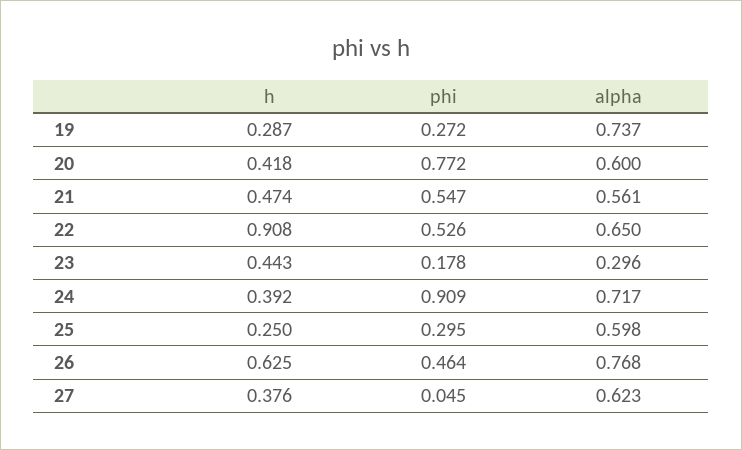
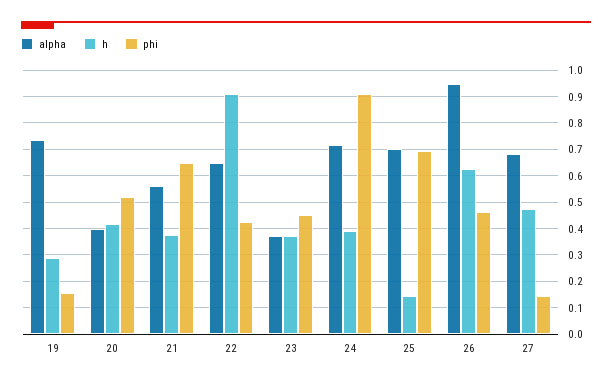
  {
    "h": {
      "19": 0.287,
      "20": 0.418,
-     "21": 0.474,
+     "21": 0.375,
      "22": 0.908,
-     "23": 0.443,
+     "23": 0.375,
      "24": 0.392,
-     "25": 0.25,
+     "25": 0.15,
      "26": 0.625,
-     "27": 0.376
+     "27": 0.475
    },
    "phi": {
-     "19": 0.272,
+     "19": 0.15,
-     "20": 0.772,
+     "20": 0.525,
-     "21": 0.547,
+     "21": 0.65,
-     "22": 0.526,
+     "22": 0.425,
-     "23": 0.178,
+     "23": 0.45,
      "24": 0.909,
-     "25": 0.295,
+     "25": 0.7,
      "26": 0.464,
-     "27": 0.045
+     "27": 0.15
    },
    "alpha": {
      "19": 0.737,
-     "20": 0.6,
+     "20": 0.4,
      "21": 0.561,
      "22": 0.65,
-     "23": 0.296,
+     "23": 0.375,
      "24": 0.717,
-     "25": 0.598,
+     "25": 0.7,
-     "26": 0.768,
+     "26": 0.95,
-     "27": 0.623
+     "27": 0.675
    }
  }

